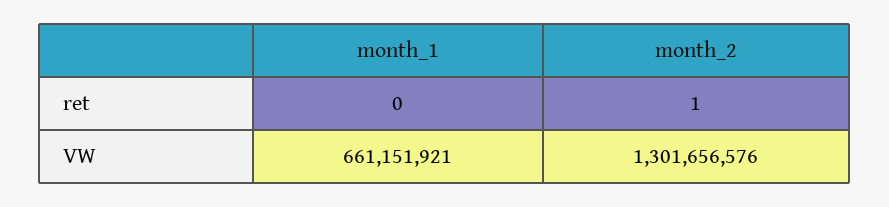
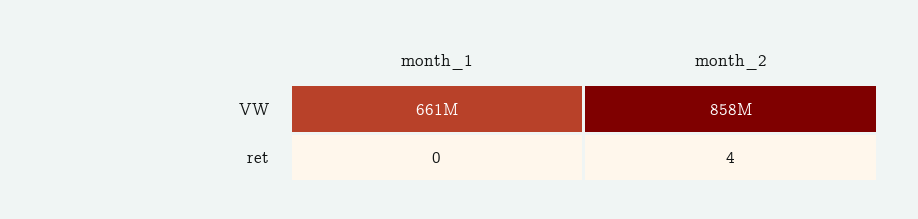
  {
    "month_1": {
      "ret": 0,
      "VW": 661151921
    },
    "month_2": {
-     "ret": 1,
+     "ret": 4,
-     "VW": 1301656576
+     "VW": 858000000
    }
  }

